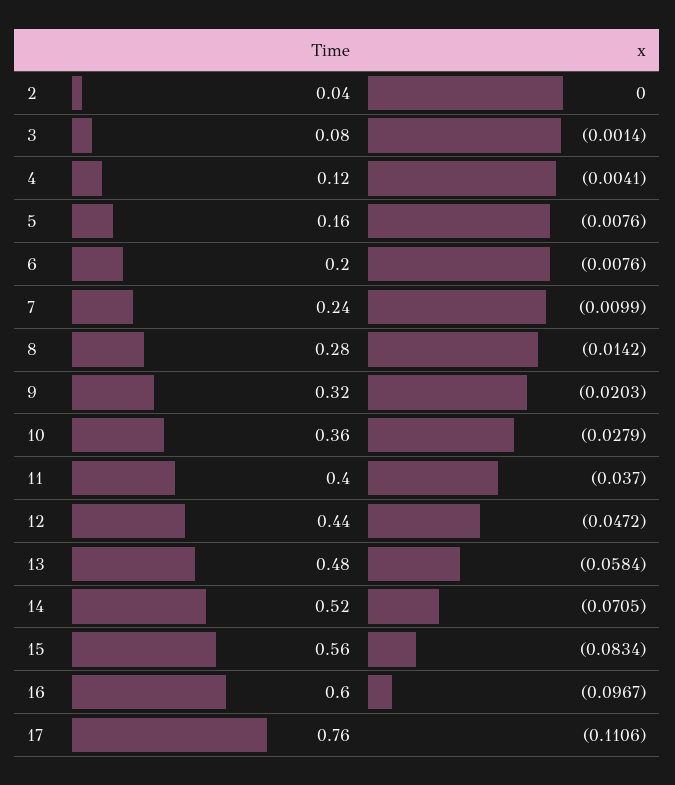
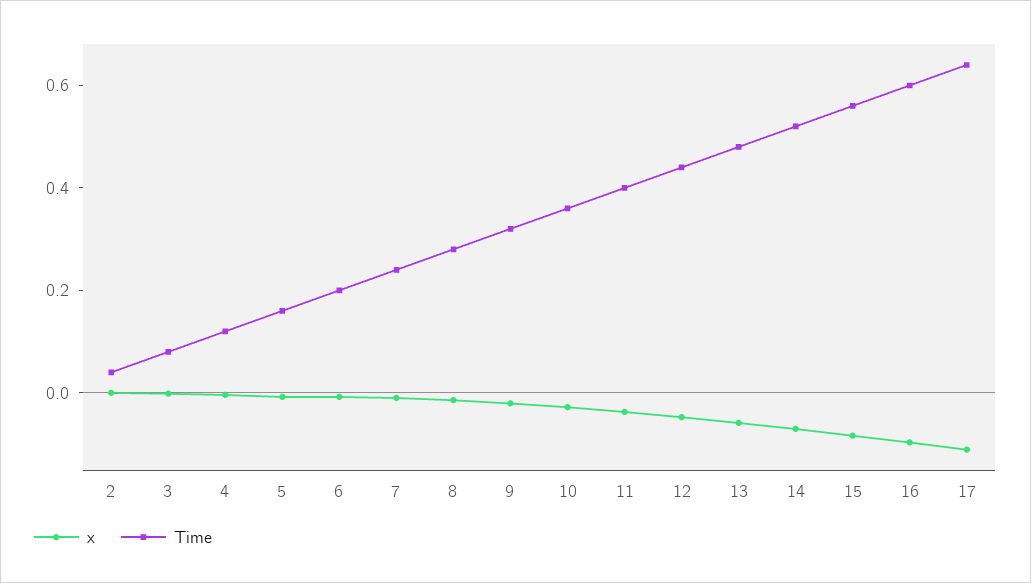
  {
    "Time": {
      "2": 0.04,
      "3": 0.08,
      "4": 0.12,
      "5": 0.16,
      "6": 0.2,
      "7": 0.24,
      "8": 0.28,
      "9": 0.32,
      "10": 0.36,
      "11": 0.4,
      "12": 0.44,
      "13": 0.48,
      "14": 0.52,
      "15": 0.56,
      "16": 0.6,
-     "17": 0.76
+     "17": 0.65
    },
    "x": {
      "2": 0,
      "3": -0.0014,
      "4": -0.0041,
      "5": -0.0076,
      "6": -0.0076,
      "7": -0.0099,
      "8": -0.0142,
      "9": -0.0203,
      "10": -0.0279,
      "11": -0.037,
      "12": -0.0472,
      "13": -0.0584,
      "14": -0.0705,
      "15": -0.0834,
      "16": -0.0967,
      "17": -0.1106
    }
  }

